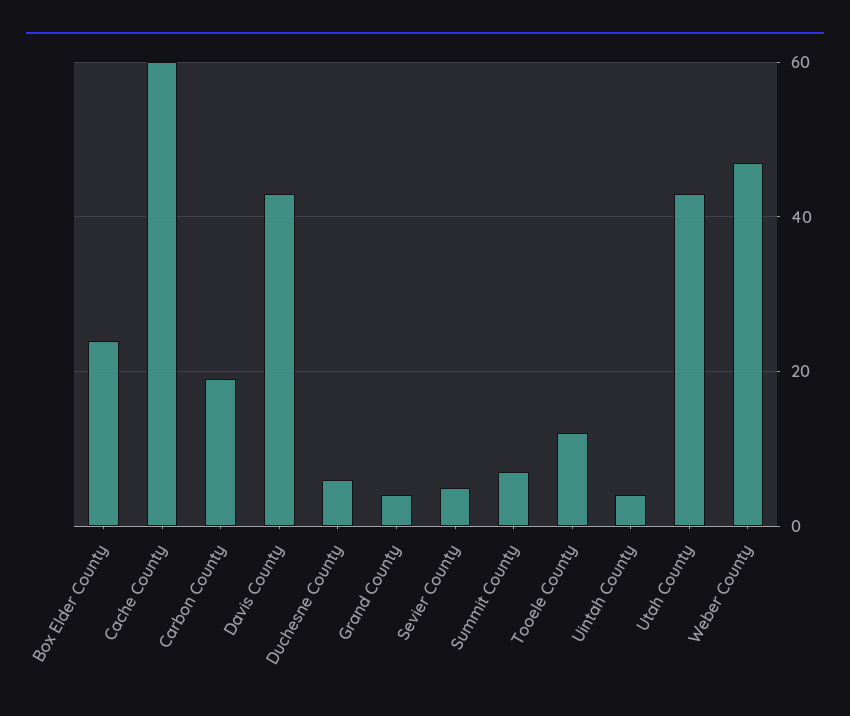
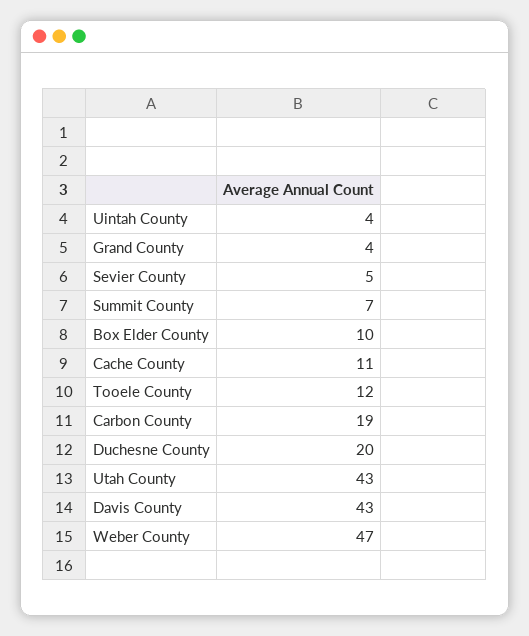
  {
-   "Box Elder County": 25,
+   "Box Elder County": 10,
-   "Cache County": 60,
+   "Cache County": 11,
    "Carbon County": 19,
    "Davis County": 43,
-   "Duchesne County": 5,
+   "Duchesne County": 20,
    "Grand County": 4,
    "Sevier County": 5,
    "Summit County": 7,
    "Tooele County": 12,
    "Uintah County": 4,
    "Utah County": 43,
    "Weber County": 47
  }

